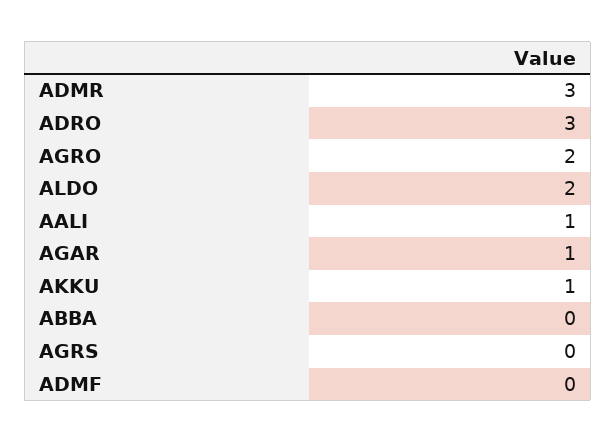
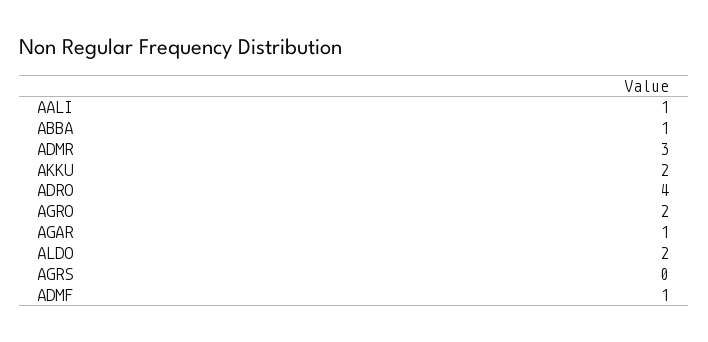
  {
    "ADMR": 3,
-   "ADRO": 3,
+   "ADRO": 4,
    "AGRO": 2,
    "ALDO": 2,
    "AALI": 1,
    "AGAR": 1,
-   "AKKU": 1,
+   "AKKU": 2,
-   "ABBA": 0,
+   "ABBA": 1,
    "AGRS": 0,
-   "ADMF": 0
+   "ADMF": 1
  }

